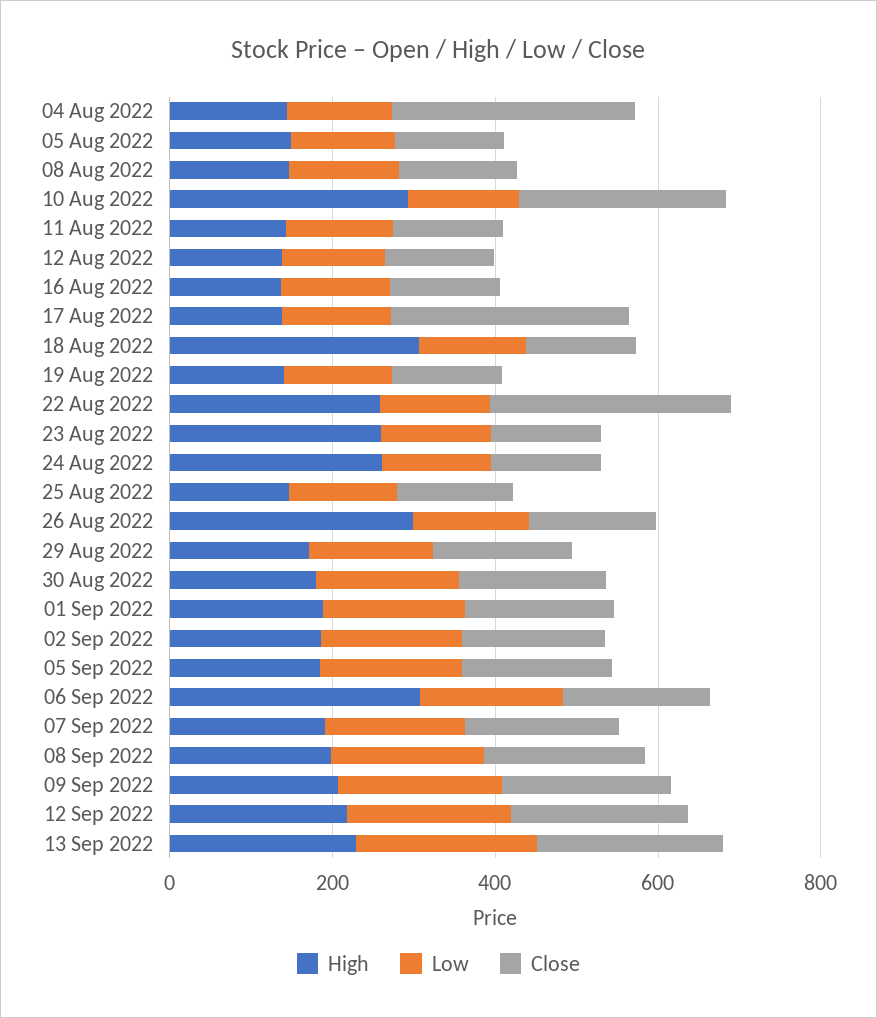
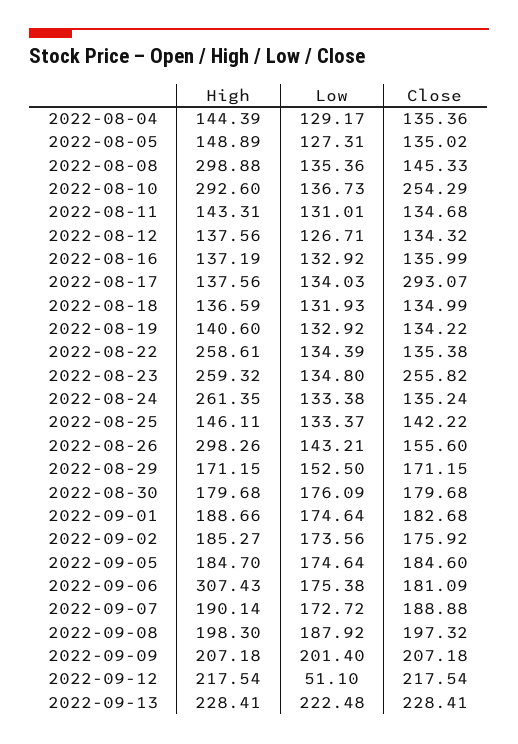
  {
    "High": {
      "04 Aug 2022": 144.39,
      "05 Aug 2022": 148.89,
-     "08 Aug 2022": 150,
+     "08 Aug 2022": 298.88,
      "10 Aug 2022": 292.6,
      "11 Aug 2022": 143.31,
      "12 Aug 2022": 137.56,
      "16 Aug 2022": 137.19,
      "17 Aug 2022": 137.56,
-     "18 Aug 2022": 300,
+     "18 Aug 2022": 136.59,
      "19 Aug 2022": 140.6,
      "22 Aug 2022": 258.61,
      "23 Aug 2022": 259.32,
      "24 Aug 2022": 261.35,
      "25 Aug 2022": 146.11,
      "26 Aug 2022": 298.26,
      "29 Aug 2022": 171.15,
      "30 Aug 2022": 179.68,
      "01 Sep 2022": 188.66,
      "02 Sep 2022": 185.27,
      "05 Sep 2022": 184.7,
      "06 Sep 2022": 307.43,
      "07 Sep 2022": 190.14,
      "08 Sep 2022": 198.3,
      "09 Sep 2022": 207.18,
      "12 Sep 2022": 217.54,
      "13 Sep 2022": 228.41
    },
    "Low": {
      "04 Aug 2022": 129.17,
      "05 Aug 2022": 127.31,
      "08 Aug 2022": 135.36,
      "10 Aug 2022": 136.73,
      "11 Aug 2022": 131.01,
      "12 Aug 2022": 126.71,
      "16 Aug 2022": 132.92,
      "17 Aug 2022": 134.03,
      "18 Aug 2022": 131.93,
      "19 Aug 2022": 132.92,
      "22 Aug 2022": 134.39,
      "23 Aug 2022": 134.8,
      "24 Aug 2022": 133.38,
      "25 Aug 2022": 133.37,
      "26 Aug 2022": 143.21,
      "29 Aug 2022": 152.5,
      "30 Aug 2022": 176.09,
      "01 Sep 2022": 174.64,
      "02 Sep 2022": 173.56,
      "05 Sep 2022": 174.64,
      "06 Sep 2022": 175.38,
      "07 Sep 2022": 172.72,
      "08 Sep 2022": 187.92,
      "09 Sep 2022": 201.4,
-     "12 Sep 2022": 200,
+     "12 Sep 2022": 51.1,
      "13 Sep 2022": 222.48
    },
    "Close": {
-     "04 Aug 2022": 300,
+     "04 Aug 2022": 135.36,
      "05 Aug 2022": 135.02,
      "08 Aug 2022": 145.33,
      "10 Aug 2022": 254.29,
      "11 Aug 2022": 134.68,
      "12 Aug 2022": 134.32,
      "16 Aug 2022": 135.99,
      "17 Aug 2022": 293.07,
      "18 Aug 2022": 134.99,
      "19 Aug 2022": 134.22,
-     "22 Aug 2022": 300,
+     "22 Aug 2022": 135.38,
-     "23 Aug 2022": 150,
+     "23 Aug 2022": 255.82,
      "24 Aug 2022": 135.24,
      "25 Aug 2022": 142.22,
      "26 Aug 2022": 155.6,
      "29 Aug 2022": 171.15,
      "30 Aug 2022": 179.68,
      "01 Sep 2022": 182.68,
      "02 Sep 2022": 175.92,
      "05 Sep 2022": 184.6,
      "06 Sep 2022": 181.09,
      "07 Sep 2022": 188.88,
      "08 Sep 2022": 197.32,
      "09 Sep 2022": 207.18,
      "12 Sep 2022": 217.54,
      "13 Sep 2022": 228.41
    }
  }

